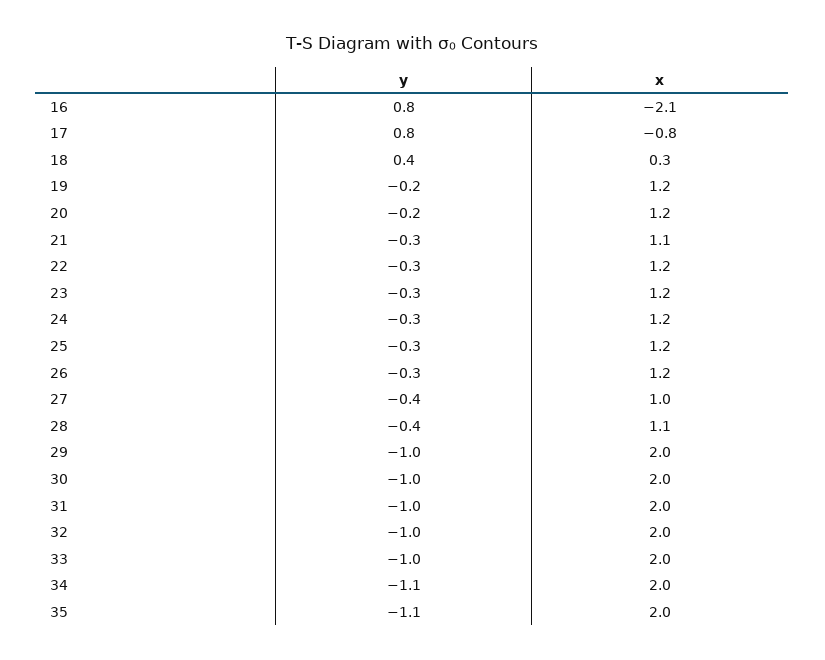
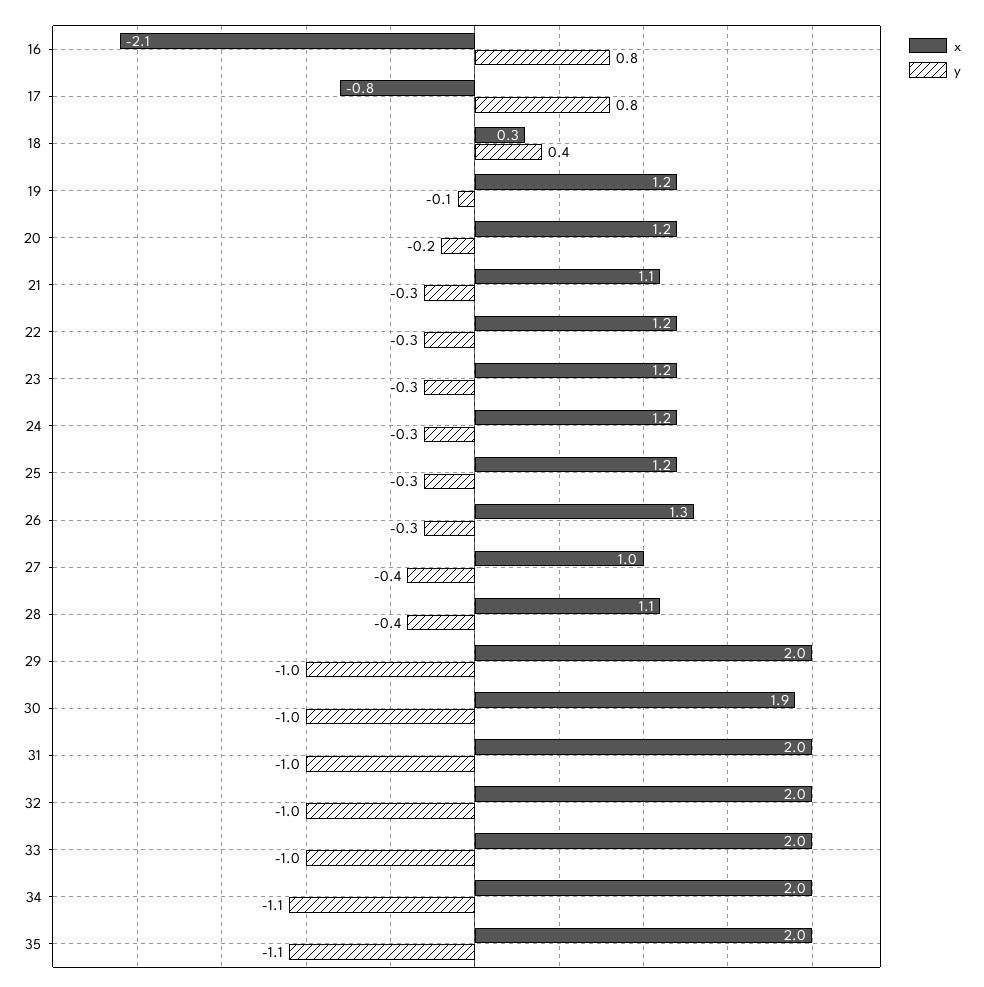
  {
    "y": {
      "16": 0.8,
      "17": 0.8,
      "18": 0.4,
-     "19": -0.2,
+     "19": -0.1,
      "20": -0.2,
      "21": -0.3,
      "22": -0.3,
      "23": -0.3,
      "24": -0.3,
      "25": -0.3,
      "26": -0.3,
      "27": -0.4,
      "28": -0.4,
      "29": -1,
      "30": -1,
      "31": -1,
      "32": -1,
      "33": -1,
      "34": -1.1,
      "35": -1.1
    },
    "x": {
      "16": -2.1,
      "17": -0.8,
      "18": 0.3,
      "19": 1.2,
      "20": 1.2,
      "21": 1.1,
      "22": 1.2,
      "23": 1.2,
      "24": 1.2,
      "25": 1.2,
-     "26": 1.2,
+     "26": 1.3,
      "27": 1,
      "28": 1.1,
      "29": 2,
-     "30": 2,
+     "30": 1.9,
      "31": 2,
      "32": 2,
      "33": 2,
      "34": 2,
      "35": 2
    }
  }

